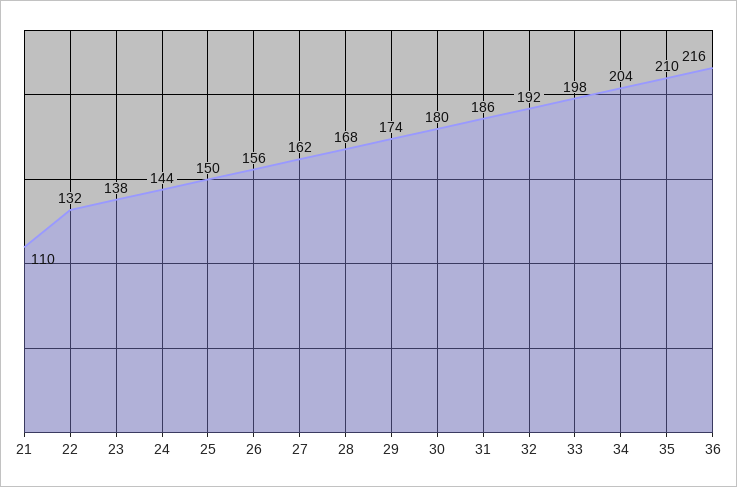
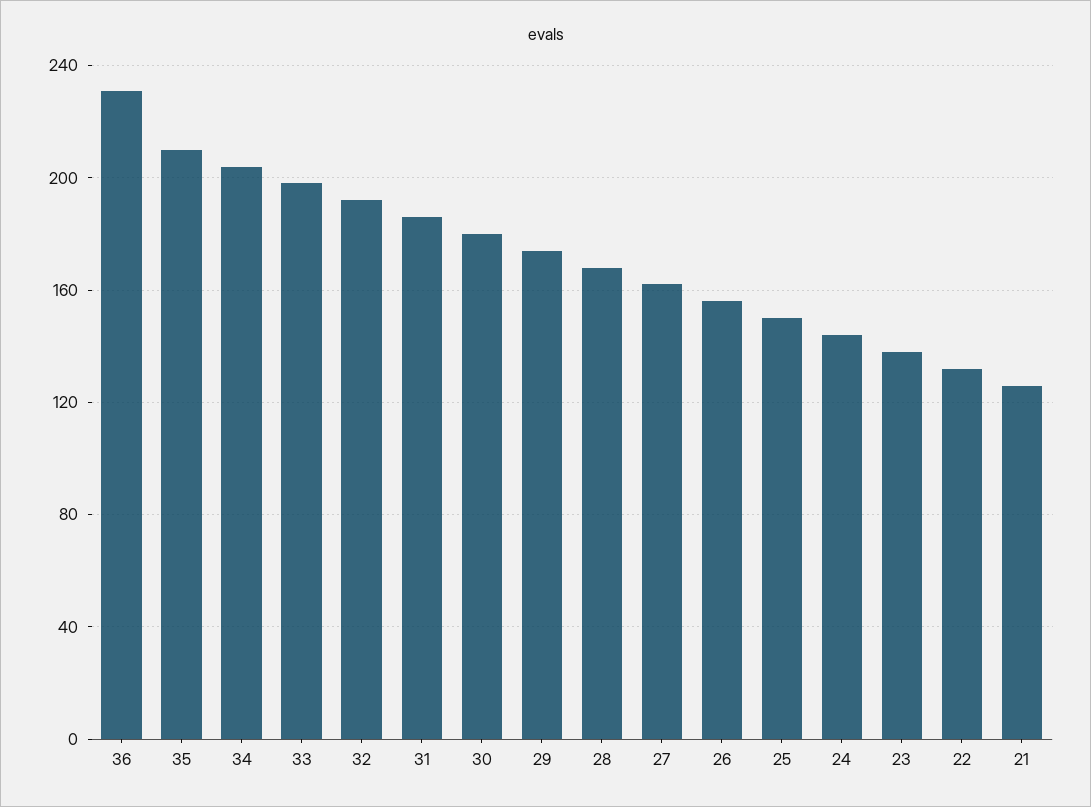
  {
-   "21": 110,
+   "21": 125,
    "22": 132,
    "23": 138,
    "24": 144,
    "25": 150,
    "26": 156,
    "27": 162,
    "28": 168,
    "29": 174,
    "30": 180,
    "31": 186,
    "32": 192,
    "33": 198,
    "34": 204,
    "35": 210,
-   "36": 216
+   "36": 230
  }

